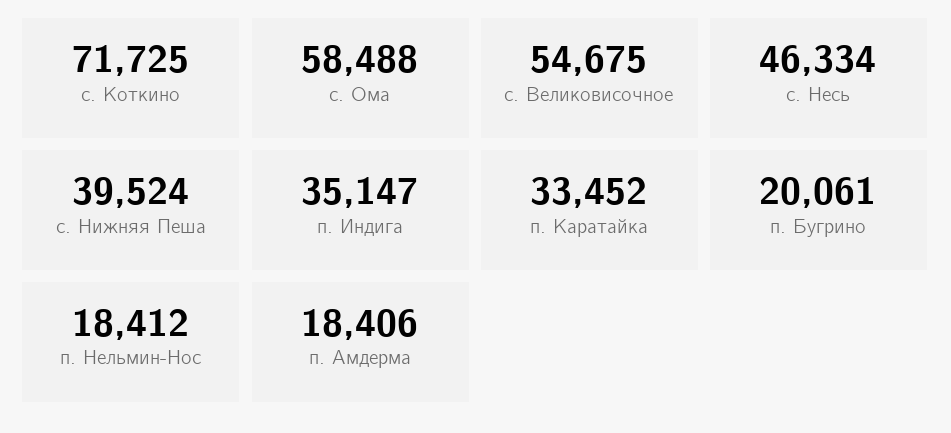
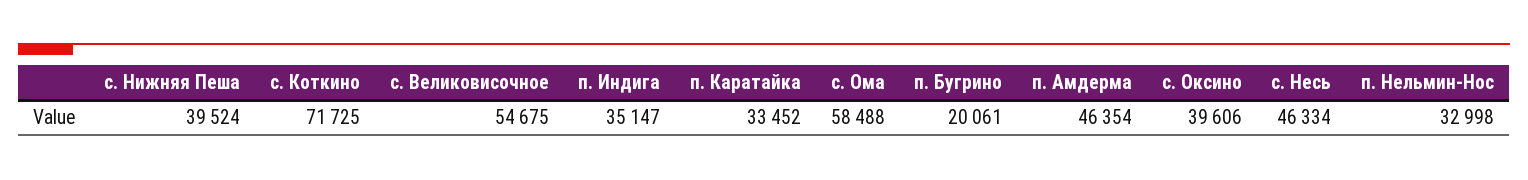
  {
    "с. Коткино": 71725,
    "с. Ома": 58488,
    "с. Великовисочное": 54675,
    "с. Несь": 46334,
    "с. Нижняя Пеша": 39524,
    "п. Индига": 35147,
    "п. Каратайка": 33452,
    "п. Бугрино": 20061,
-   "п. Нельмин-Нос": 18412,
+   "п. Нельмин-Нос": 32998,
-   "п. Амдерма": 18406
+   "п. Амдерма": 46354,
+   "с. Оксино": 39606
  }

